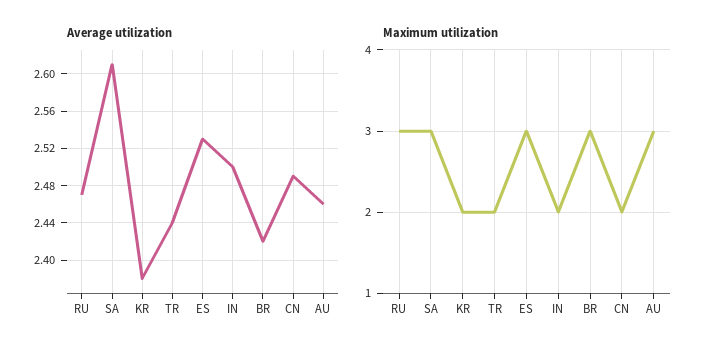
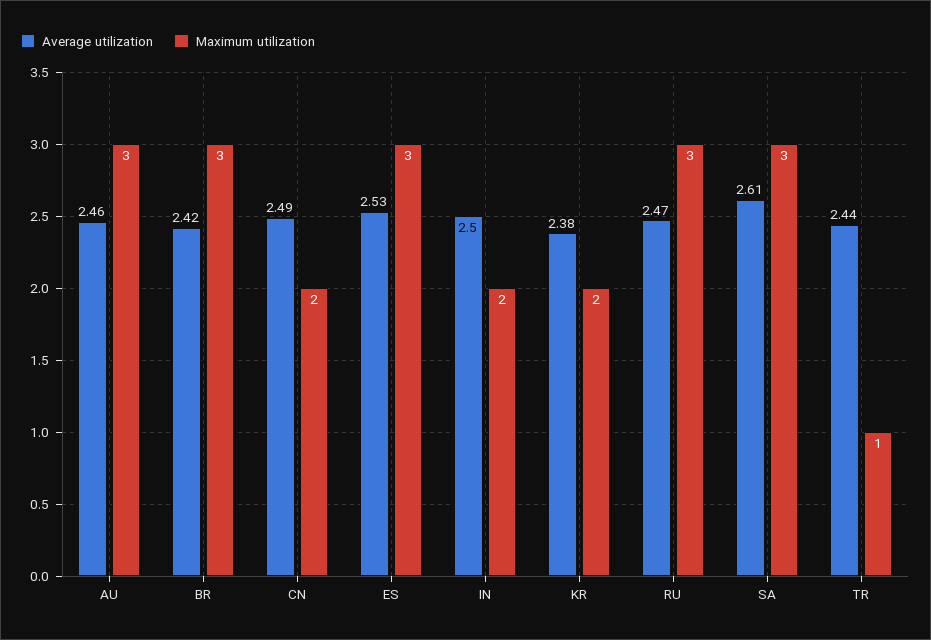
  {
    "Average utilization": {
      "RU": 2.47,
      "SA": 2.61,
      "KR": 2.38,
      "TR": 2.44,
      "ES": 2.53,
      "IN": 2.5,
      "BR": 2.42,
      "CN": 2.49,
      "AU": 2.46
    },
    "Maximum utilization": {
      "RU": 3,
      "SA": 3,
      "KR": 2,
-     "TR": 2,
+     "TR": 1,
      "ES": 3,
      "IN": 2,
      "BR": 3,
      "CN": 2,
      "AU": 3
    }
  }

